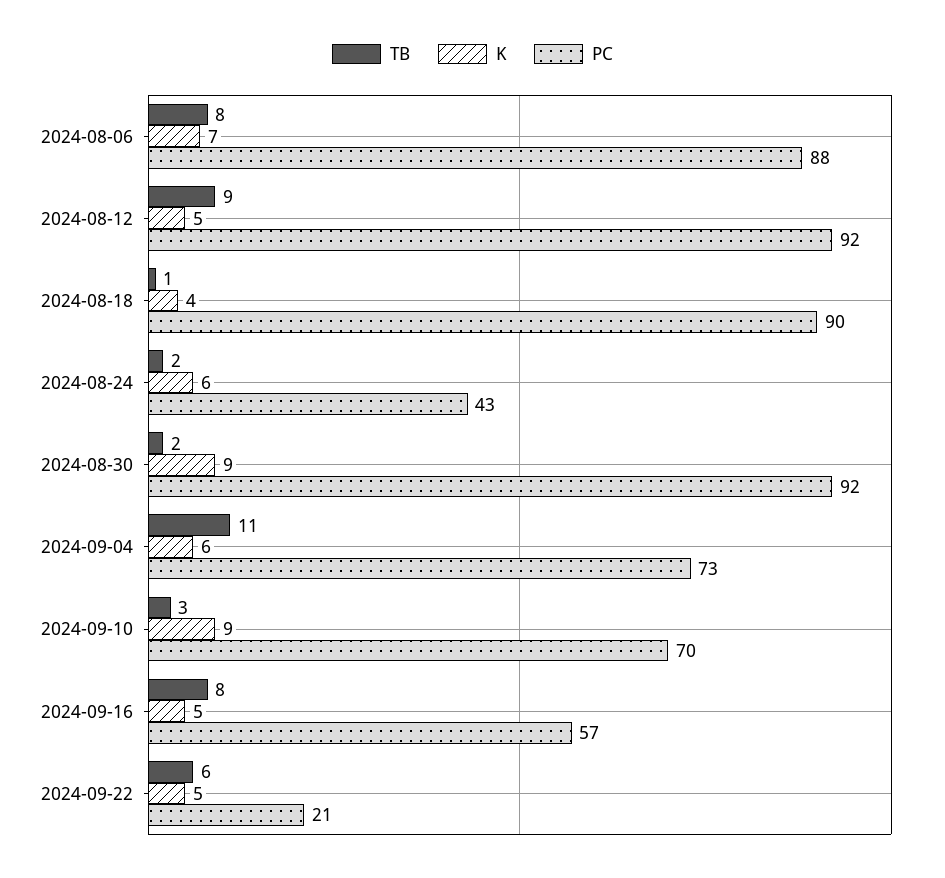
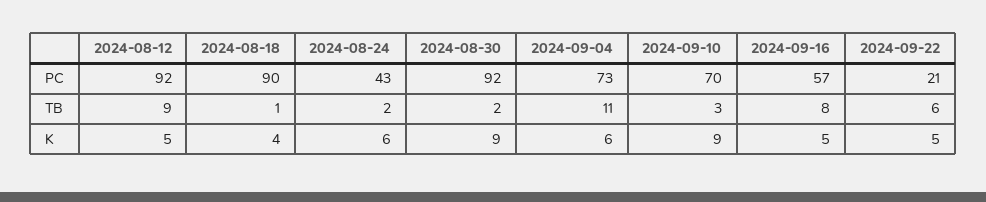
  {
    "TB": {
-     "2024-08-06": 8,
      "2024-08-12": 9,
      "2024-08-18": 1,
      "2024-08-24": 2,
      "2024-08-30": 2,
      "2024-09-04": 11,
      "2024-09-10": 3,
      "2024-09-16": 8,
      "2024-09-22": 6
    },
    "K": {
-     "2024-08-06": 7,
      "2024-08-12": 5,
      "2024-08-18": 4,
      "2024-08-24": 6,
      "2024-08-30": 9,
      "2024-09-04": 6,
      "2024-09-10": 9,
      "2024-09-16": 5,
      "2024-09-22": 5
    },
    "PC": {
-     "2024-08-06": 88,
      "2024-08-12": 92,
      "2024-08-18": 90,
      "2024-08-24": 43,
      "2024-08-30": 92,
      "2024-09-04": 73,
      "2024-09-10": 70,
      "2024-09-16": 57,
      "2024-09-22": 21
    }
  }

